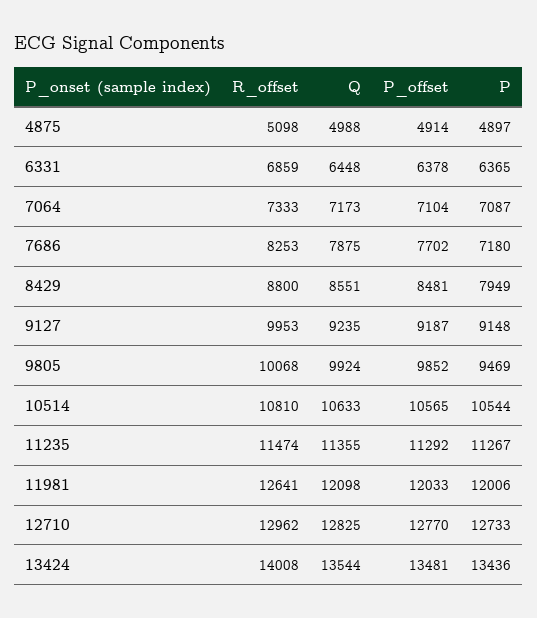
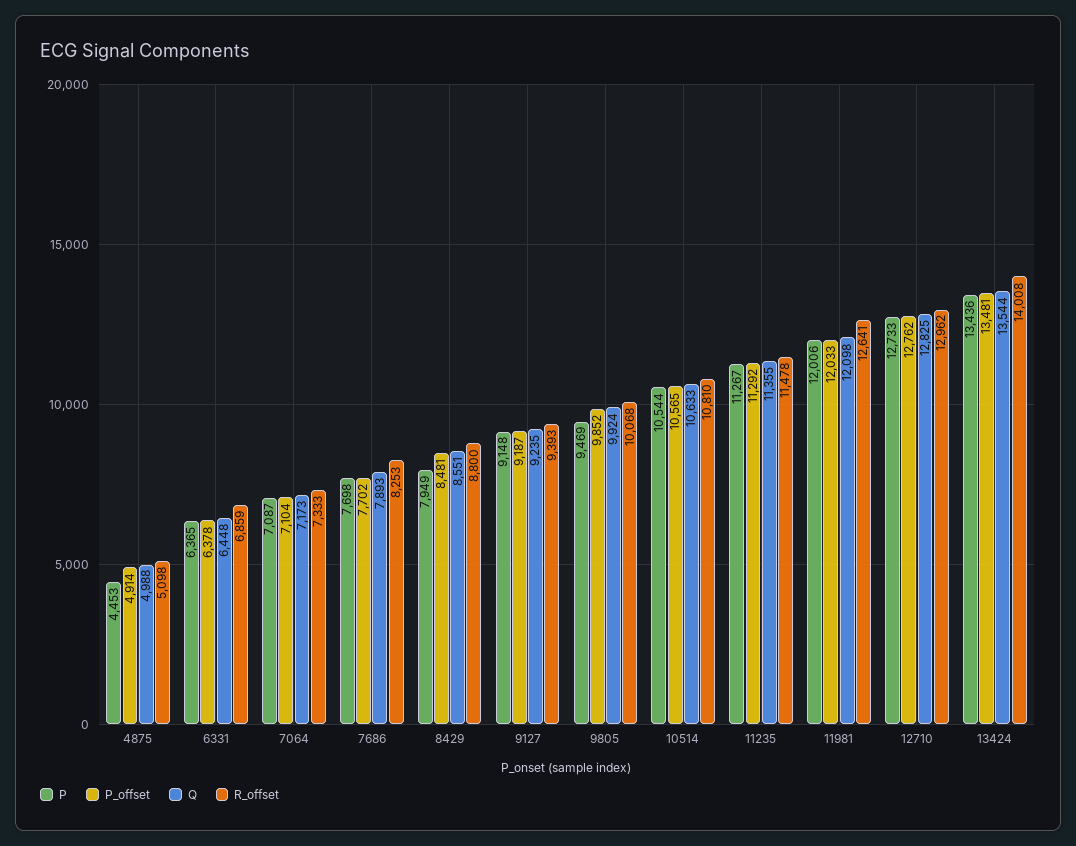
  {
    "R_offset": {
      "4875": 5098,
      "6331": 6859,
      "7064": 7333,
      "7686": 8253,
      "8429": 8800,
-     "9127": 9953,
+     "9127": 9393,
      "9805": 10068,
      "10514": 10810,
-     "11235": 11474,
+     "11235": 11478,
      "11981": 12641,
      "12710": 12962,
      "13424": 14008
    },
    "Q": {
      "4875": 4988,
      "6331": 6448,
      "7064": 7173,
-     "7686": 7875,
+     "7686": 7893,
      "8429": 8551,
      "9127": 9235,
      "9805": 9924,
      "10514": 10633,
      "11235": 11355,
      "11981": 12098,
      "12710": 12825,
      "13424": 13544
    },
    "P_offset": {
      "4875": 4914,
      "6331": 6378,
      "7064": 7104,
      "7686": 7702,
      "8429": 8481,
      "9127": 9187,
      "9805": 9852,
      "10514": 10565,
      "11235": 11292,
      "11981": 12033,
-     "12710": 12770,
+     "12710": 12762,
      "13424": 13481
    },
    "P": {
-     "4875": 4897,
+     "4875": 4453,
      "6331": 6365,
      "7064": 7087,
-     "7686": 7180,
+     "7686": 7698,
      "8429": 7949,
      "9127": 9148,
      "9805": 9469,
      "10514": 10544,
      "11235": 11267,
      "11981": 12006,
      "12710": 12733,
      "13424": 13436
    }
  }

